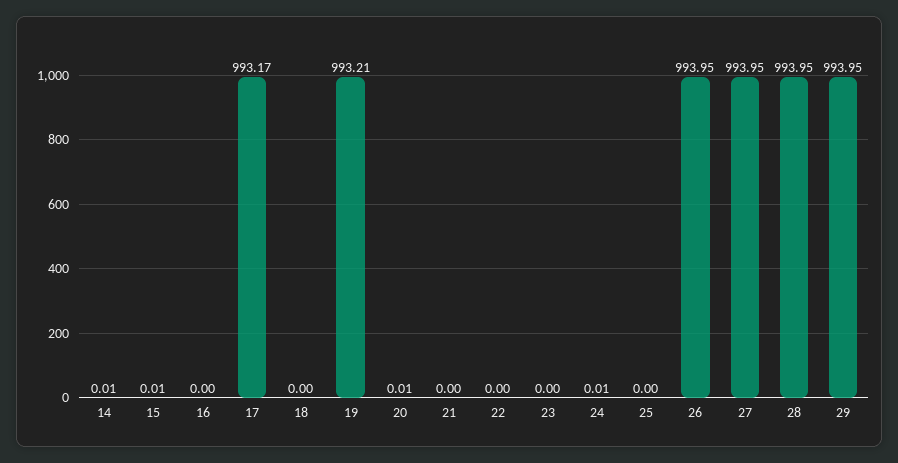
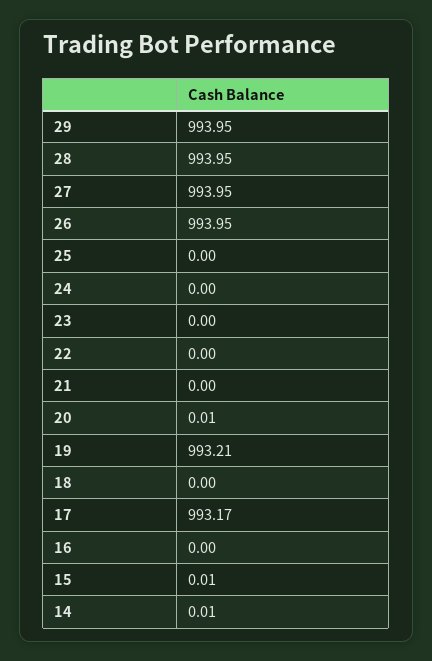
  {
    "14": 0.01,
    "15": 0.01,
    "16": 0,
    "17": 993.17,
    "18": 0,
    "19": 993.21,
    "20": 0.01,
    "21": 0,
    "22": 0,
    "23": 0,
-   "24": 0.01,
+   "24": 0,
    "25": 0,
    "26": 993.95,
    "27": 993.95,
    "28": 993.95,
    "29": 993.95
  }

